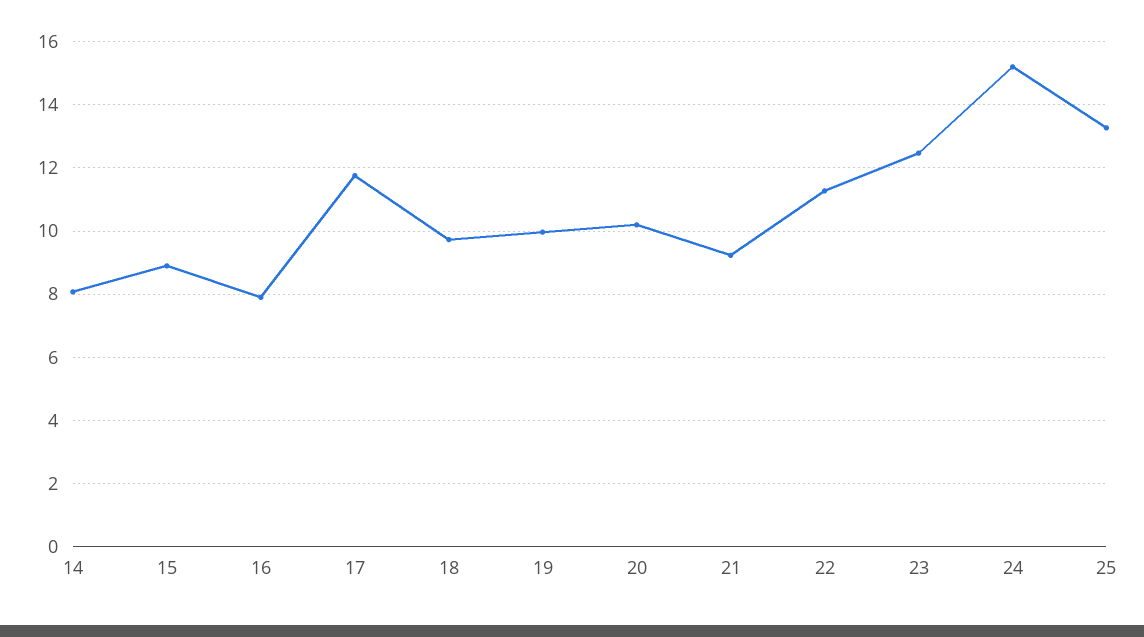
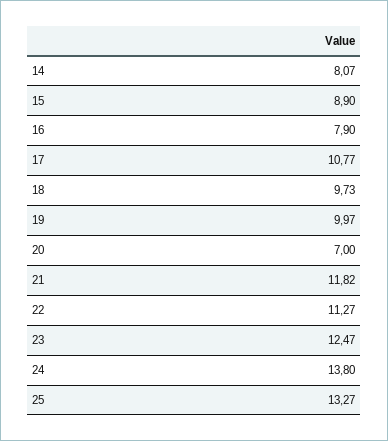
  {
    "14": 8.07,
    "15": 8.9,
    "16": 7.9,
-   "17": 11.8,
+   "17": 10.77,
    "18": 9.73,
    "19": 9.97,
-   "20": 10.2,
+   "20": 7,
-   "21": 9.2,
+   "21": 11.82,
    "22": 11.27,
    "23": 12.47,
-   "24": 15.2,
+   "24": 13.8,
    "25": 13.27
  }

